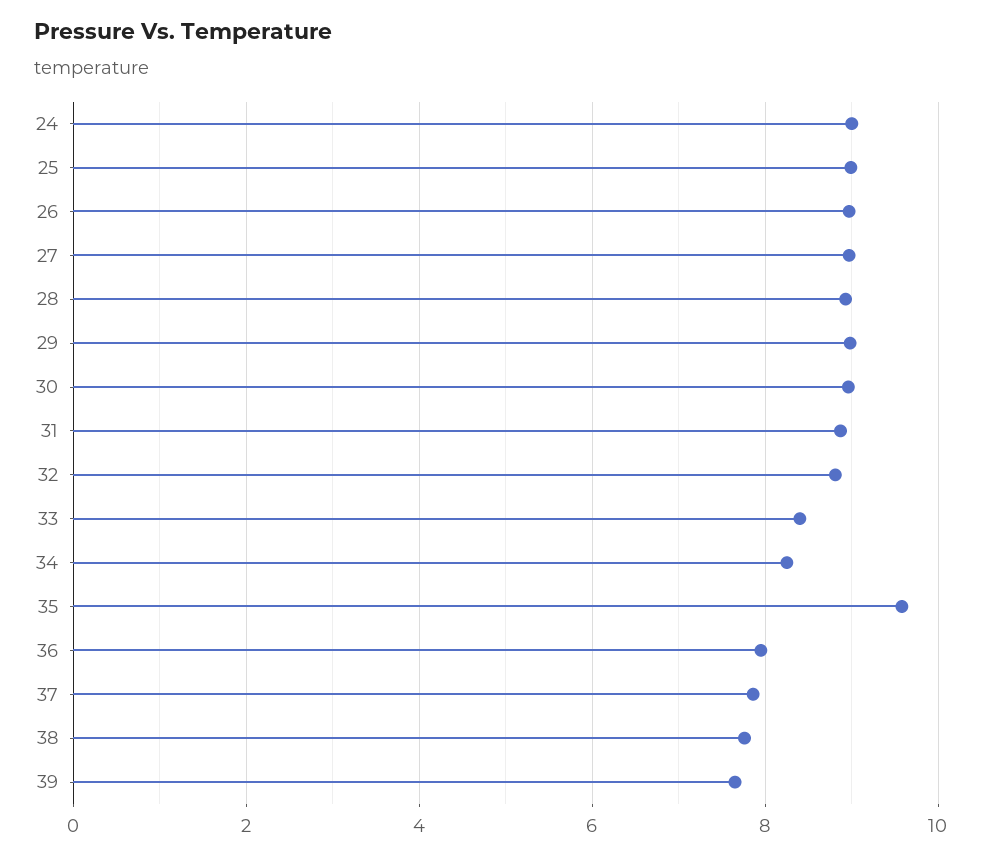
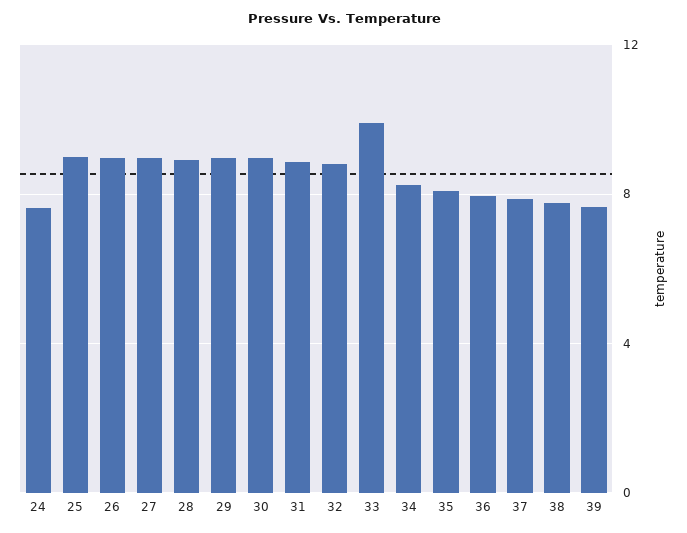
  {
-   "24": 9,
+   "24": 7.5,
    "25": 9,
    "26": 9,
    "27": 9,
    "28": 9,
    "29": 9,
    "30": 9,
    "31": 8.8,
    "32": 8.8,
-   "33": 8.4,
+   "33": 10,
    "34": 8.2,
-   "35": 9.6,
+   "35": 8,
    "36": 8,
    "37": 7.8,
    "38": 7.8,
    "39": 7.6
  }

